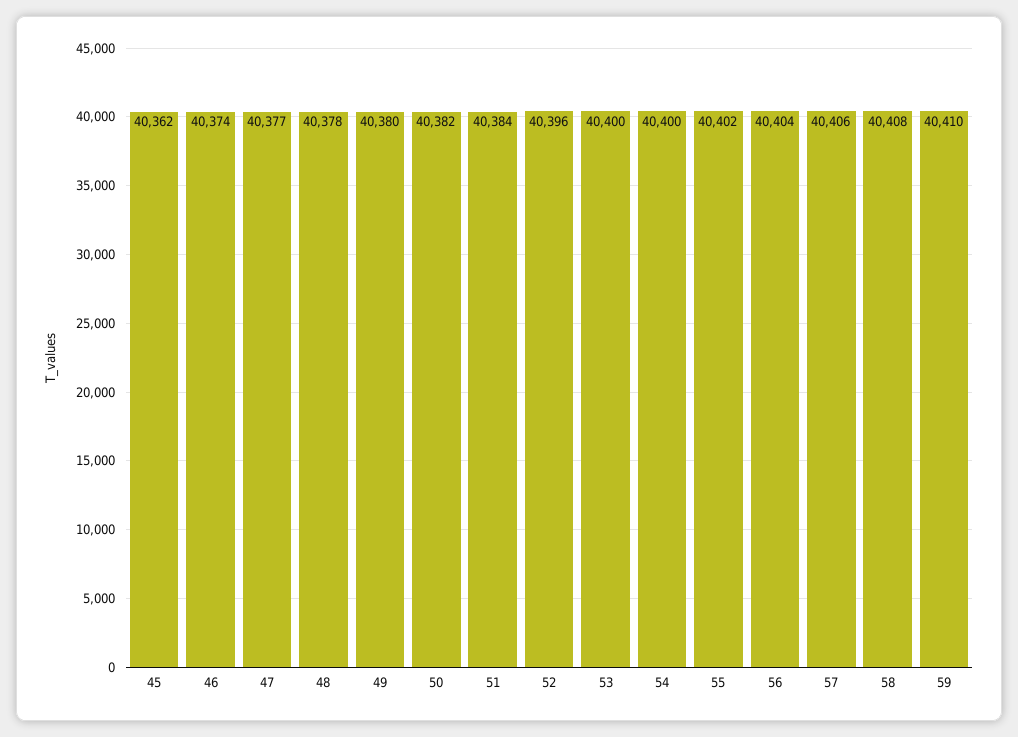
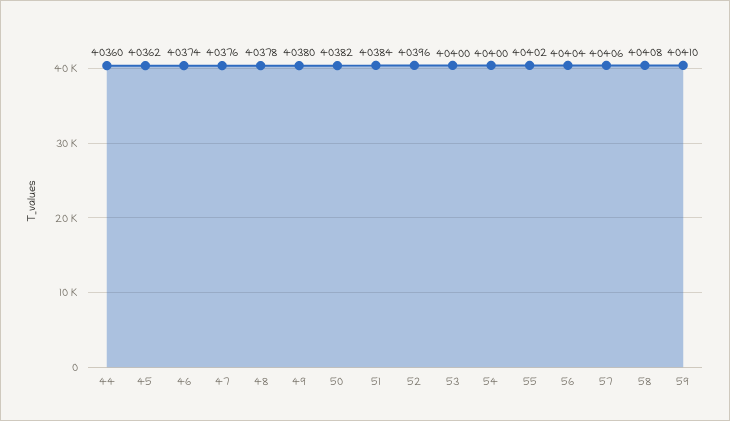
  {
    "45": 40362,
    "46": 40374,
-   "47": 40377,
+   "47": 40376,
    "48": 40378,
    "49": 40380,
    "50": 40382,
    "51": 40384,
    "52": 40396,
    "53": 40400,
    "54": 40400,
    "55": 40402,
    "56": 40404,
    "57": 40406,
    "58": 40408,
-   "59": 40410
+   "59": 40410,
+   "44": 40360
  }

